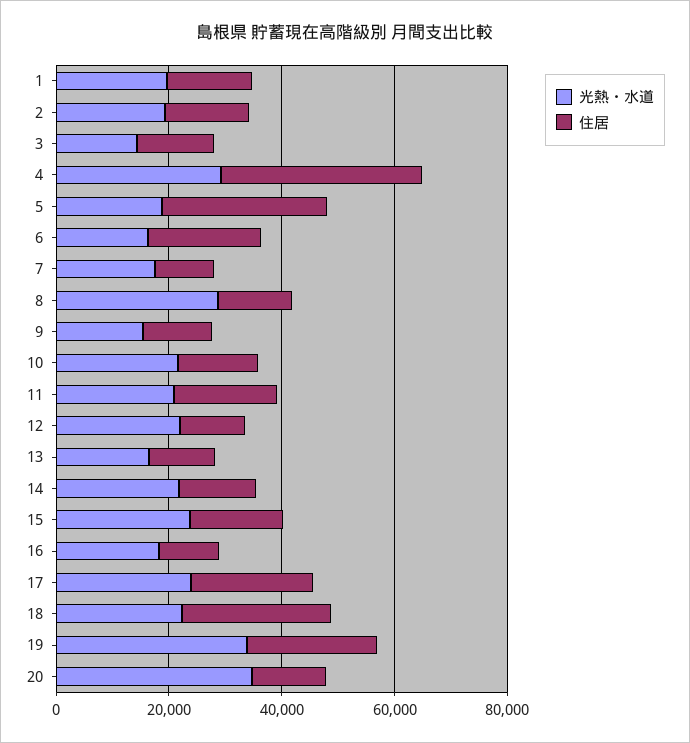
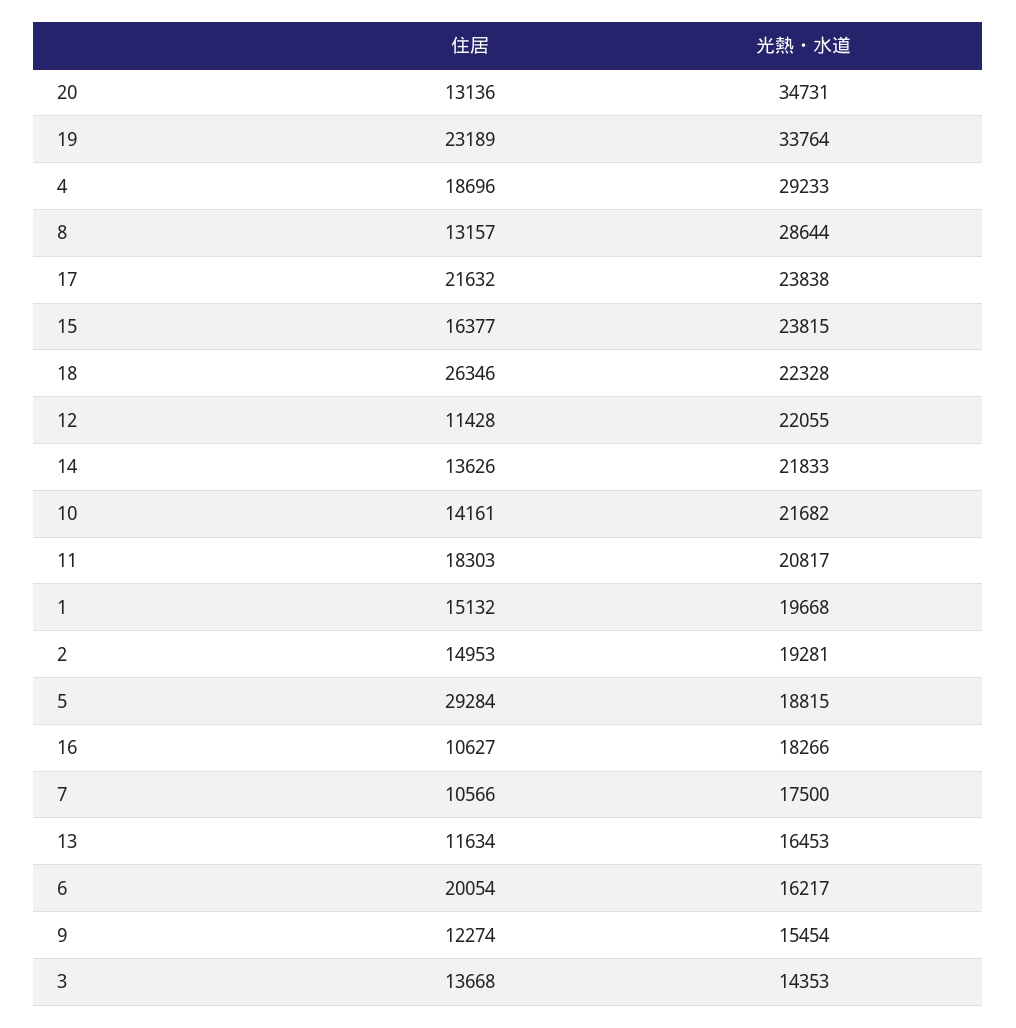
  {
    "光熱・水道": {
      "1": 19668,
      "2": 19281,
      "3": 14353,
      "4": 29233,
      "5": 18815,
      "6": 16217,
      "7": 17500,
      "8": 28644,
      "9": 15454,
      "10": 21682,
      "11": 20817,
      "12": 22055,
      "13": 16453,
      "14": 21833,
      "15": 23815,
      "16": 18266,
      "17": 23838,
      "18": 22328,
      "19": 33764,
      "20": 34731
    },
    "住居": {
      "1": 15132,
      "2": 14953,
      "3": 13668,
-     "4": 35000,
+     "4": 18696,
      "5": 29284,
      "6": 20054,
      "7": 10566,
      "8": 13157,
      "9": 12274,
      "10": 14161,
      "11": 18303,
      "12": 11428,
      "13": 11634,
      "14": 13626,
      "15": 16377,
      "16": 10627,
      "17": 21632,
      "18": 26346,
      "19": 23189,
      "20": 13136
    }
  }

